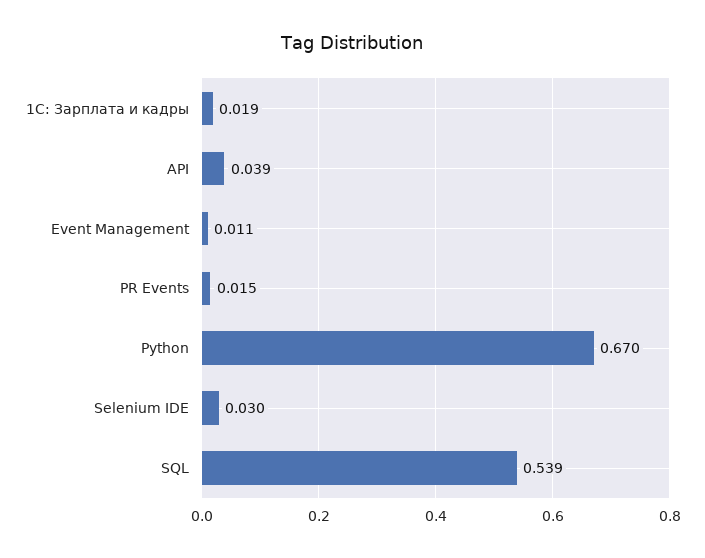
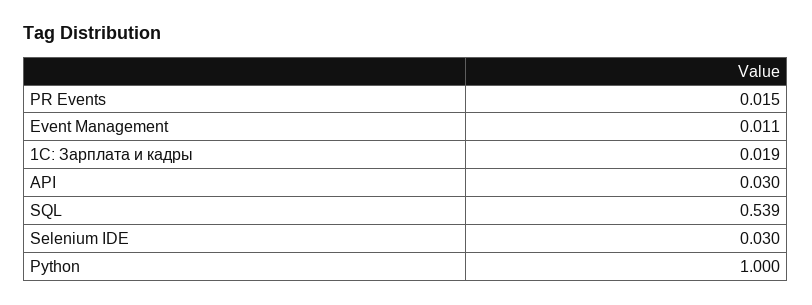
  {
    "1C: Зарплата и кадры": 0.019,
-   "API": 0.039,
+   "API": 0.03,
    "Event Management": 0.011,
    "PR Events": 0.015,
-   "Python": 0.67,
+   "Python": 1,
    "Selenium IDE": 0.03,
    "SQL": 0.539
  }

